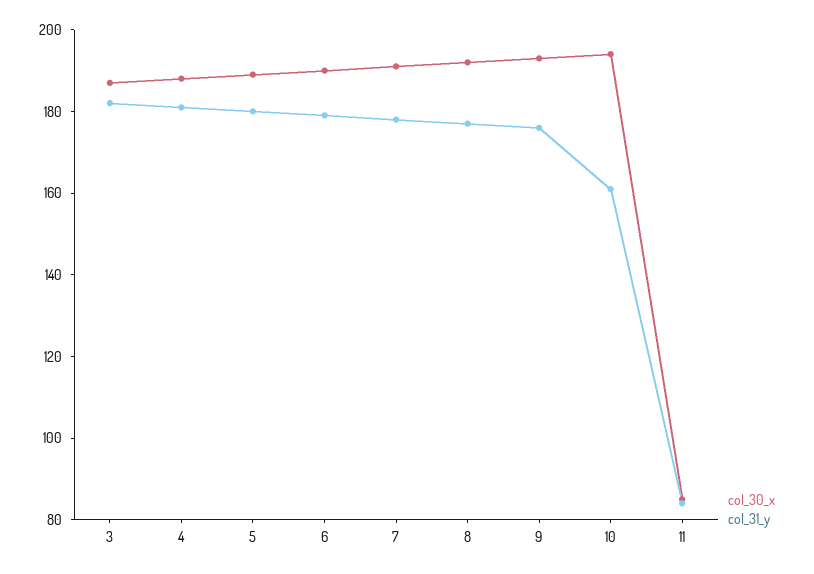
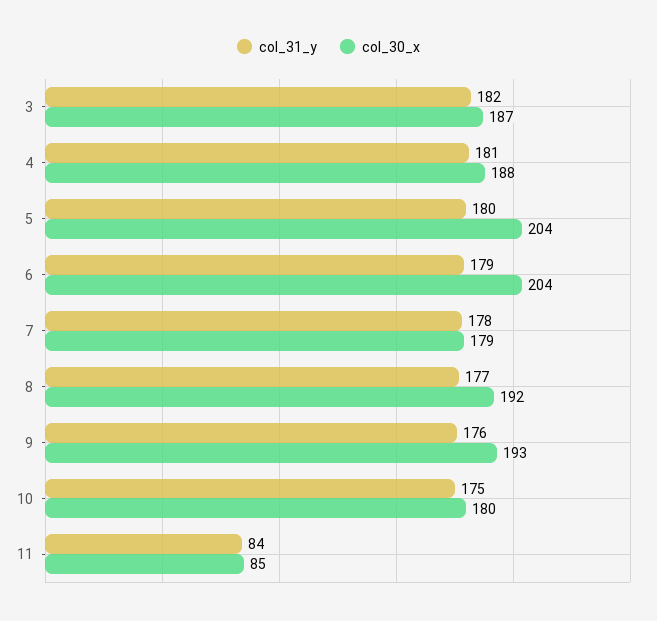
  {
    "col_30_x": {
      "3": 187,
      "4": 188,
-     "5": 190,
+     "5": 204,
-     "6": 190,
+     "6": 204,
-     "7": 190,
+     "7": 179,
      "8": 192,
      "9": 193,
-     "10": 195,
+     "10": 180,
      "11": 85
    },
    "col_31_y": {
      "3": 182,
      "4": 181,
      "5": 180,
      "6": 179,
      "7": 178,
      "8": 177,
      "9": 176,
-     "10": 160,
+     "10": 175,
      "11": 84
    }
  }

